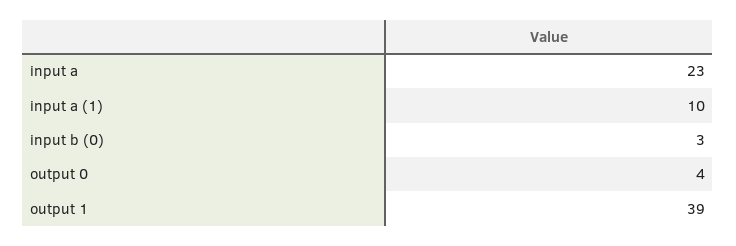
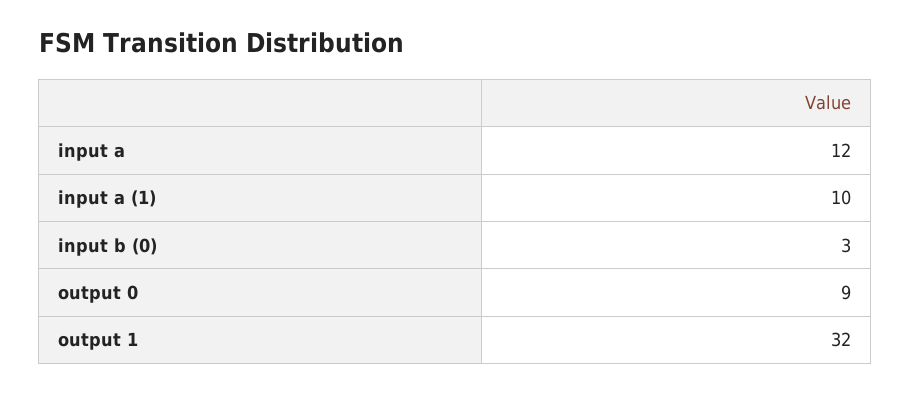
  {
-   "input a": 23,
+   "input a": 12,
    "input a (1)": 10,
    "input b (0)": 3,
-   "output 0": 4,
+   "output 0": 9,
-   "output 1": 39
+   "output 1": 32
  }

